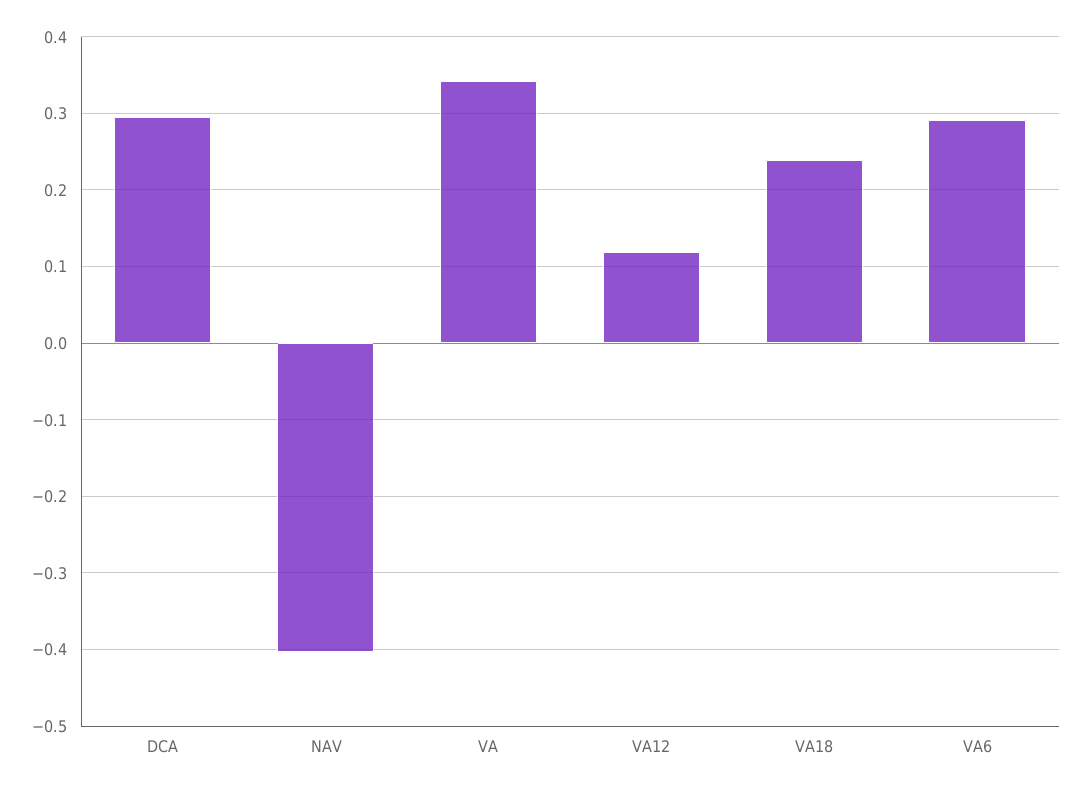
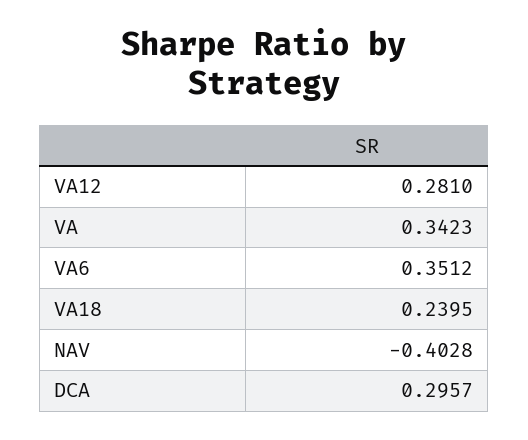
  {
    "DCA": 0.2957,
    "NAV": -0.4028,
    "VA": 0.3423,
-   "VA12": 0.12,
+   "VA12": 0.281,
    "VA18": 0.2395,
-   "VA6": 0.29
+   "VA6": 0.3512
  }

